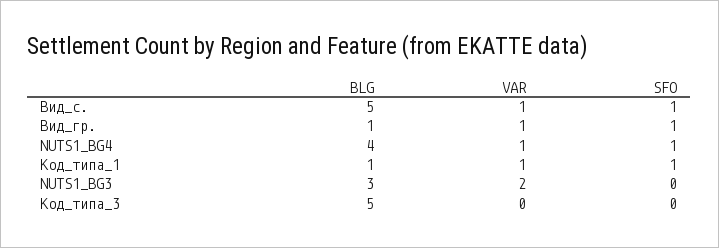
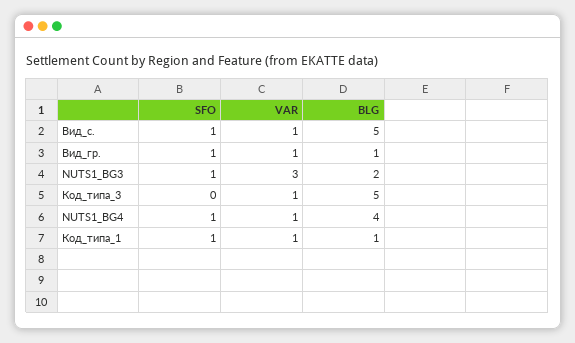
  {
    "BLG": {
      "Вид_с.": 5,
      "Вид_гр.": 1,
      "NUTS1_BG4": 4,
      "Код_типа_1": 1,
-     "NUTS1_BG3": 3,
+     "NUTS1_BG3": 2,
      "Код_типа_3": 5
    },
    "VAR": {
      "Вид_с.": 1,
      "Вид_гр.": 1,
      "NUTS1_BG4": 1,
      "Код_типа_1": 1,
-     "NUTS1_BG3": 2,
+     "NUTS1_BG3": 3,
-     "Код_типа_3": 0
+     "Код_типа_3": 1
    },
    "SFO": {
      "Вид_с.": 1,
      "Вид_гр.": 1,
      "NUTS1_BG4": 1,
      "Код_типа_1": 1,
-     "NUTS1_BG3": 0,
+     "NUTS1_BG3": 1,
      "Код_типа_3": 0
    }
  }

